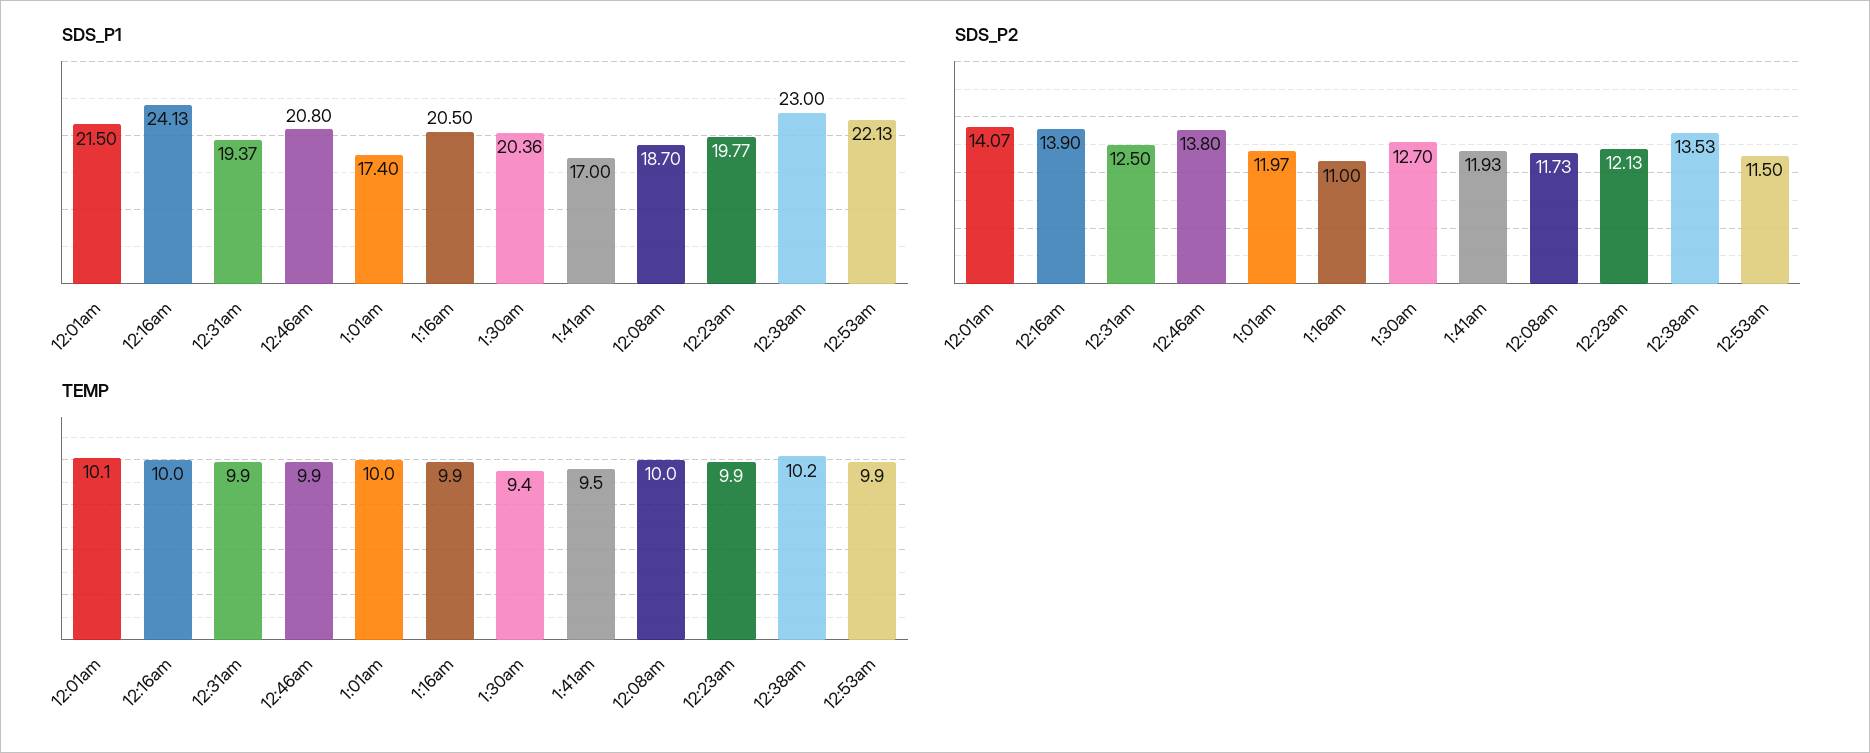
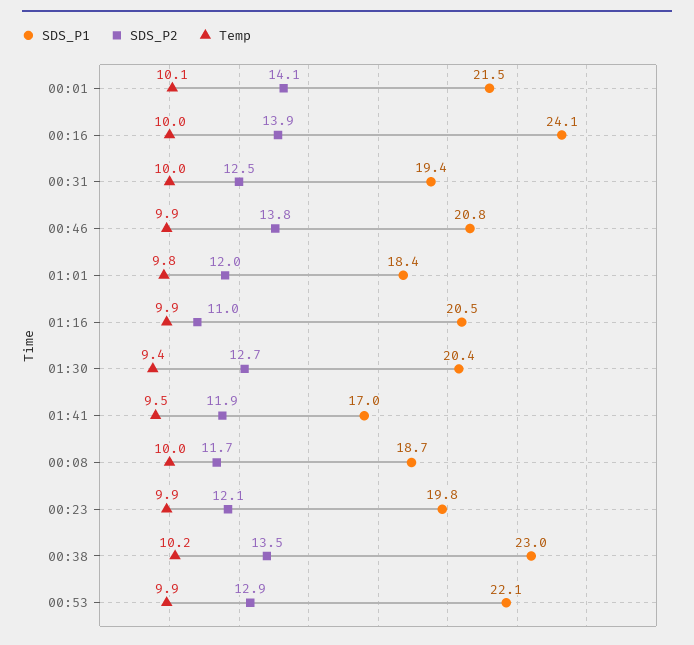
  {
    "SDS_P1": {
      "12:01am": 21.5,
      "12:16am": 24.13,
      "12:31am": 19.37,
      "12:46am": 20.8,
-     "1:01am": 17.4,
+     "1:01am": 18.4,
      "1:16am": 20.5,
      "1:30am": 20.36,
      "1:41am": 17,
      "12:08am": 18.7,
      "12:23am": 19.77,
      "12:38am": 23,
      "12:53am": 22.13
    },
    "SDS_P2": {
      "12:01am": 14.07,
      "12:16am": 13.9,
      "12:31am": 12.5,
      "12:46am": 13.8,
      "1:01am": 11.97,
      "1:16am": 11,
      "1:30am": 12.7,
      "1:41am": 11.93,
      "12:08am": 11.73,
      "12:23am": 12.13,
      "12:38am": 13.53,
-     "12:53am": 11.5
+     "12:53am": 12.9
    },
    "TEMP": {
      "12:01am": 10.1,
      "12:16am": 10,
-     "12:31am": 9.9,
+     "12:31am": 10,
      "12:46am": 9.9,
-     "1:01am": 10,
+     "1:01am": 9.8,
      "1:16am": 9.9,
      "1:30am": 9.4,
      "1:41am": 9.5,
      "12:08am": 10,
      "12:23am": 9.9,
      "12:38am": 10.2,
      "12:53am": 9.9
    }
  }

